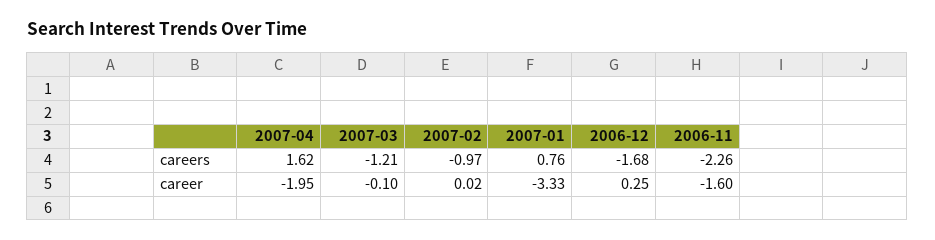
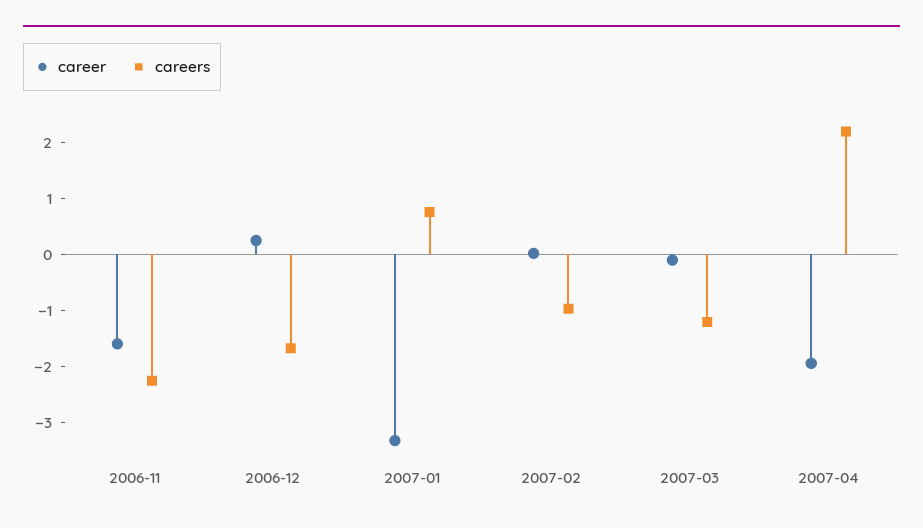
  {
    "careers": {
-     "2007-04": 1.62,
+     "2007-04": 2.2,
      "2007-03": -1.21,
      "2007-02": -0.97,
      "2007-01": 0.76,
      "2006-12": -1.68,
      "2006-11": -2.26
    },
    "career": {
      "2007-04": -1.95,
      "2007-03": -0.1,
      "2007-02": 0.02,
      "2007-01": -3.33,
      "2006-12": 0.25,
      "2006-11": -1.6
    }
  }

